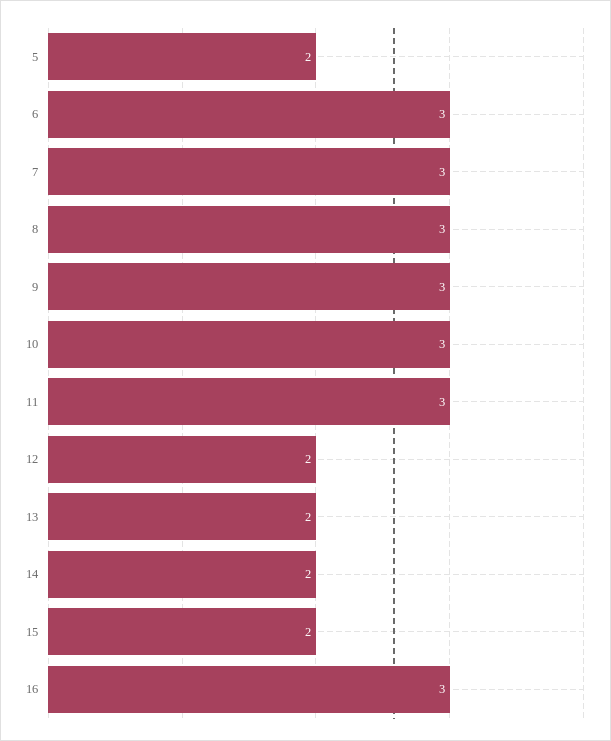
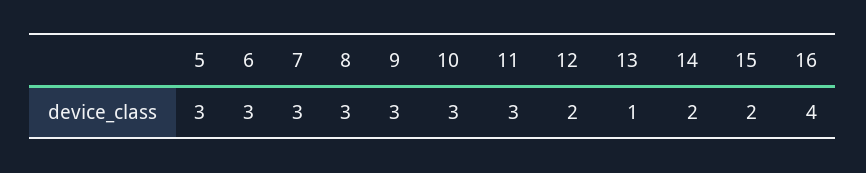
  {
-   "5": 2,
+   "5": 3,
    "6": 3,
    "7": 3,
    "8": 3,
    "9": 3,
    "10": 3,
    "11": 3,
    "12": 2,
-   "13": 2,
+   "13": 1,
    "14": 2,
    "15": 2,
-   "16": 3
+   "16": 4
  }

